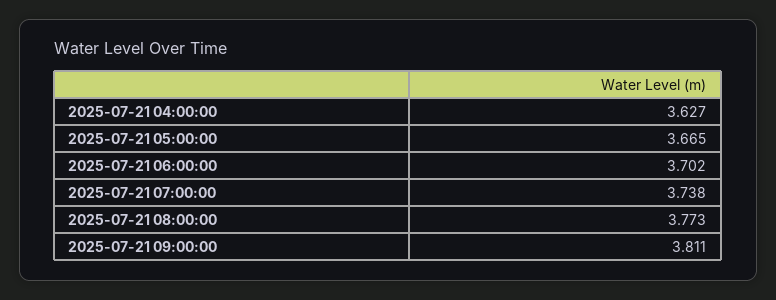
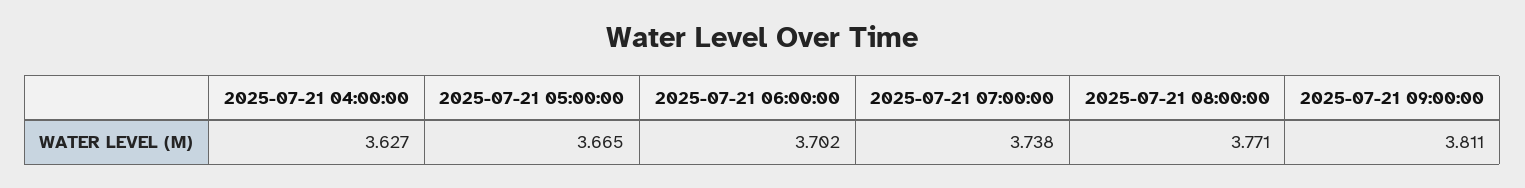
  {
    "2025-07-21 04:00:00": 3.627,
    "2025-07-21 05:00:00": 3.665,
    "2025-07-21 06:00:00": 3.702,
    "2025-07-21 07:00:00": 3.738,
-   "2025-07-21 08:00:00": 3.773,
+   "2025-07-21 08:00:00": 3.771,
    "2025-07-21 09:00:00": 3.811
  }

